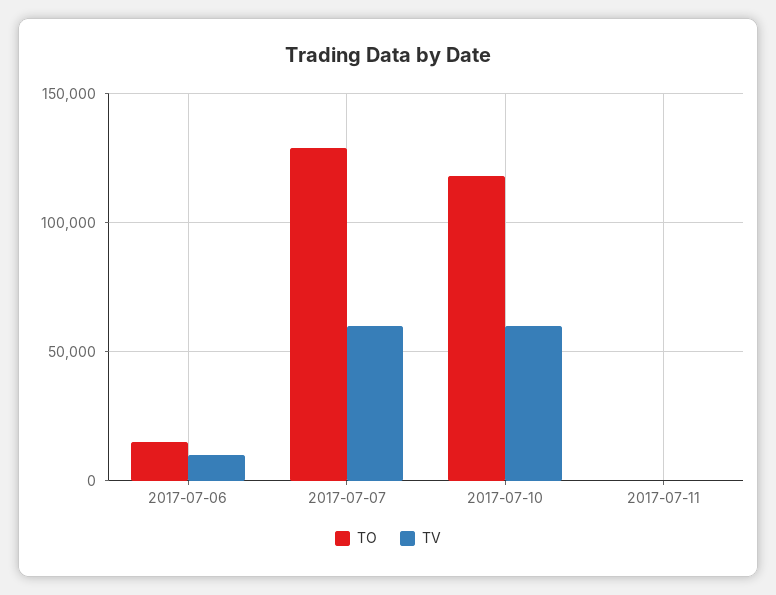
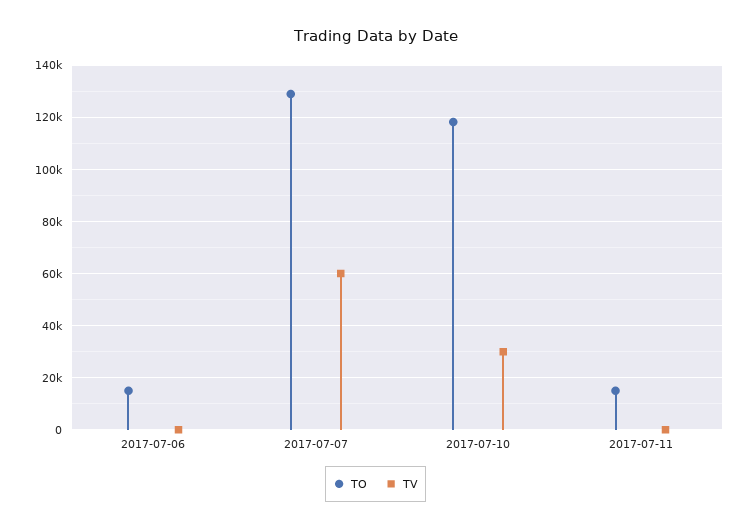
  {
    "TO": {
      "2017-07-06": 15000,
      "2017-07-07": 130000,
      "2017-07-10": 117500,
-     "2017-07-11": 0
+     "2017-07-11": 15000
    },
    "TV": {
-     "2017-07-06": 10000,
+     "2017-07-06": 0,
      "2017-07-07": 60000,
-     "2017-07-10": 60000,
+     "2017-07-10": 30000,
      "2017-07-11": 0
    }
  }

